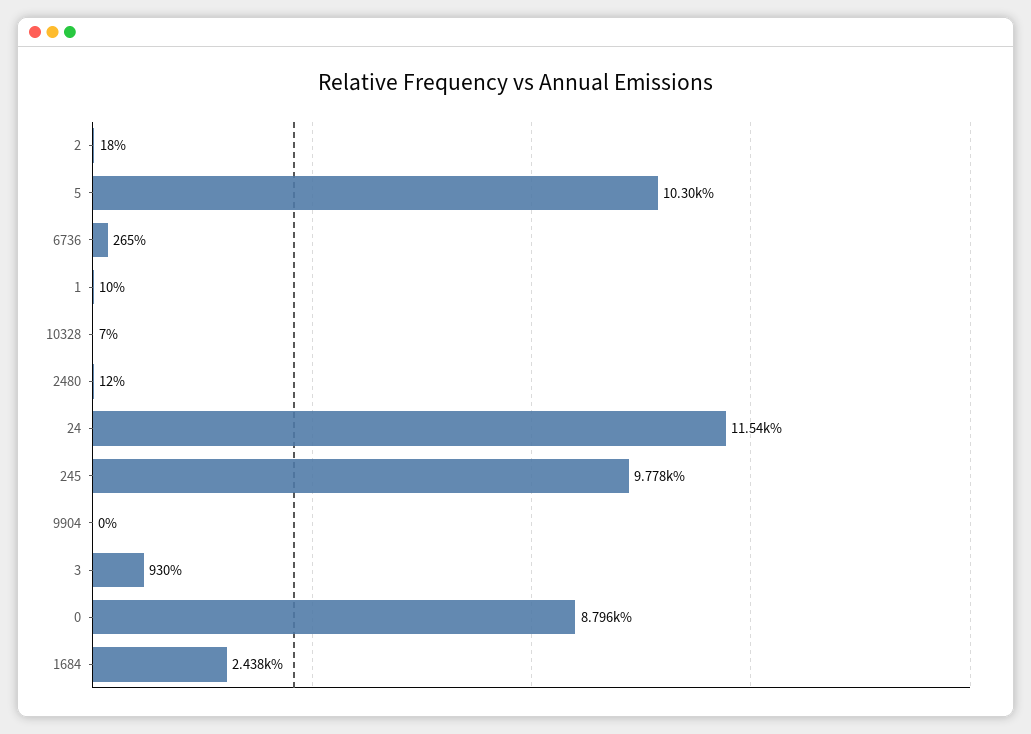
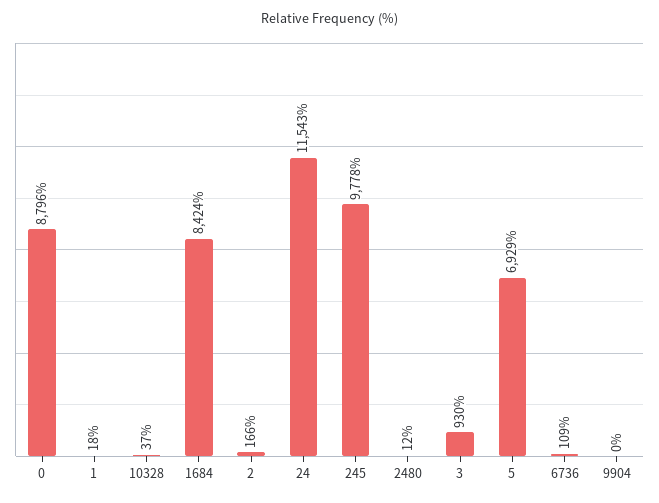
  {
-   "2": 18,
+   "2": 166,
-   "5": 10300,
+   "5": 6929,
-   "6736": 265,
+   "6736": 109,
-   "1": 10,
+   "1": 18,
-   "10328": 7,
+   "10328": 37,
    "2480": 12,
    "24": 11543,
    "245": 9778,
    "9904": 0,
    "3": 930,
    "0": 8796,
-   "1684": 2438
+   "1684": 8424
  }

